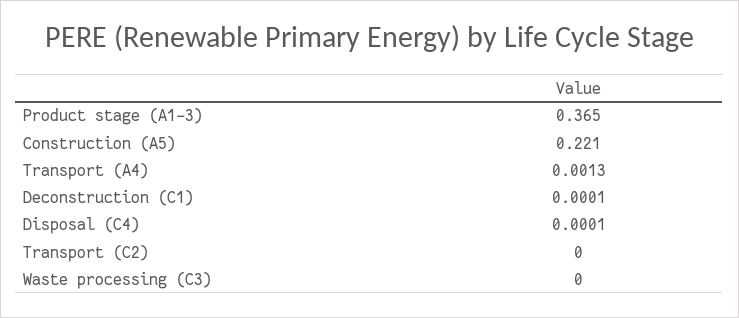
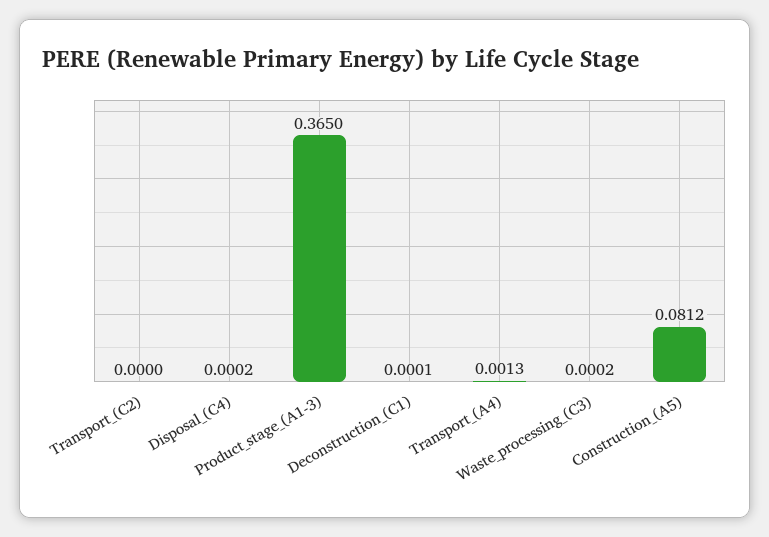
  {
    "Product stage (A1-3)": 0.365,
-   "Construction (A5)": 0.221,
+   "Construction (A5)": 0.0812,
    "Transport (A4)": 0.0013,
    "Deconstruction (C1)": 0.0001,
-   "Disposal (C4)": 0.0001,
+   "Disposal (C4)": 0.0002,
    "Transport (C2)": 0,
-   "Waste processing (C3)": 0
+   "Waste processing (C3)": 0.0002
  }

